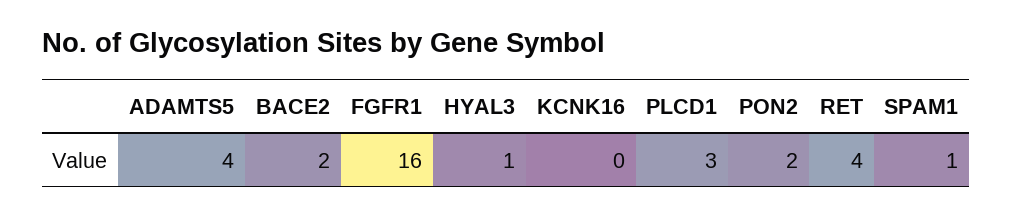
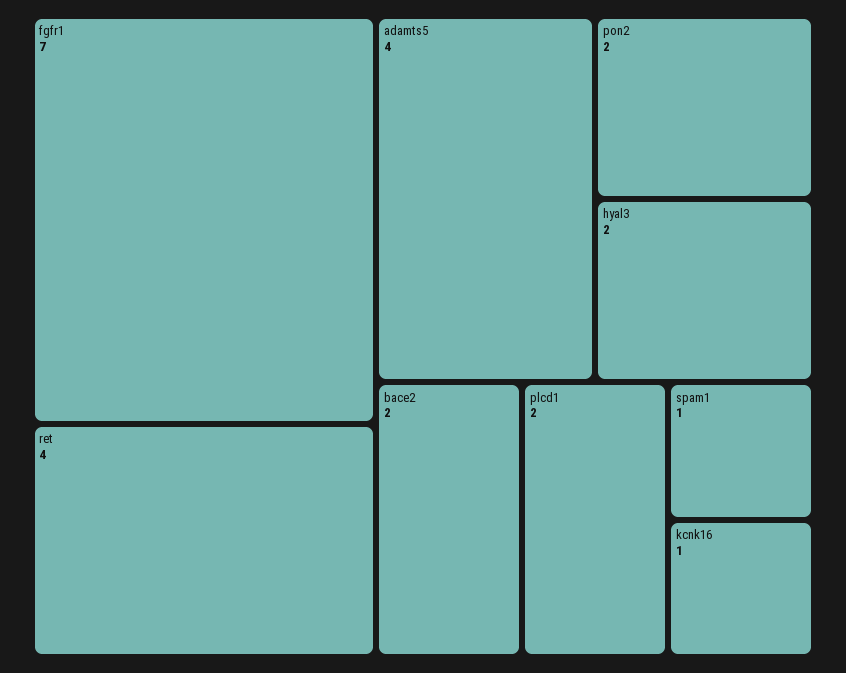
  {
    "ADAMTS5": 4,
    "BACE2": 2,
-   "FGFR1": 16,
+   "FGFR1": 7,
-   "HYAL3": 1,
+   "HYAL3": 2,
-   "KCNK16": 0,
+   "KCNK16": 1,
-   "PLCD1": 3,
+   "PLCD1": 2,
    "PON2": 2,
    "RET": 4,
    "SPAM1": 1
  }

